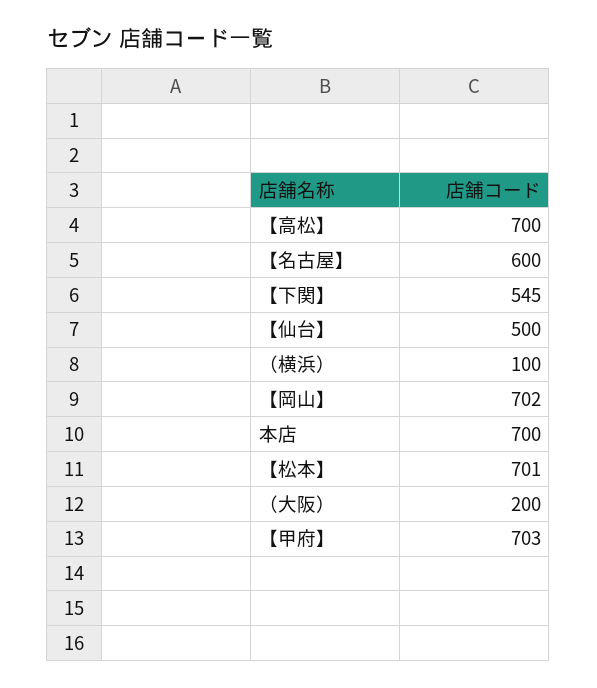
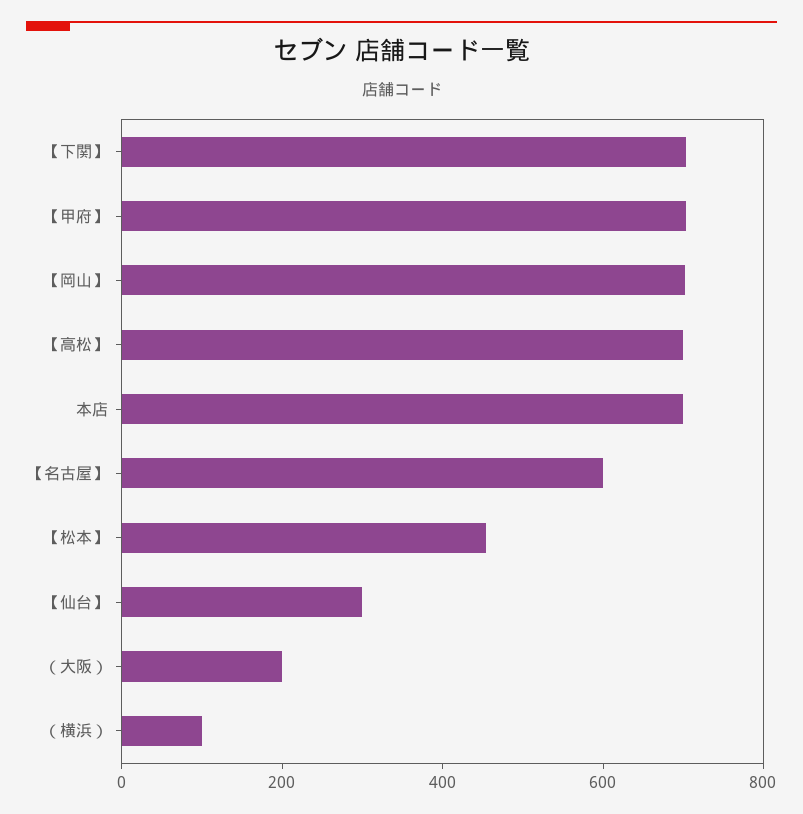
  {
    "【高松】": 700,
    "【名古屋】": 600,
-   "【下関】": 545,
+   "【下関】": 700,
-   "【仙台】": 500,
+   "【仙台】": 300,
    "（横浜）": 100,
    "【岡山】": 702,
    "本店": 700,
-   "【松本】": 701,
+   "【松本】": 450,
    "（大阪）": 200,
    "【甲府】": 703
  }

